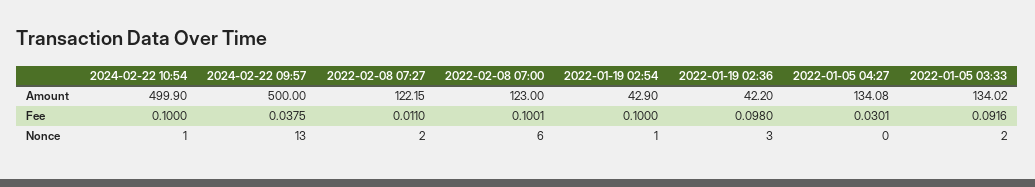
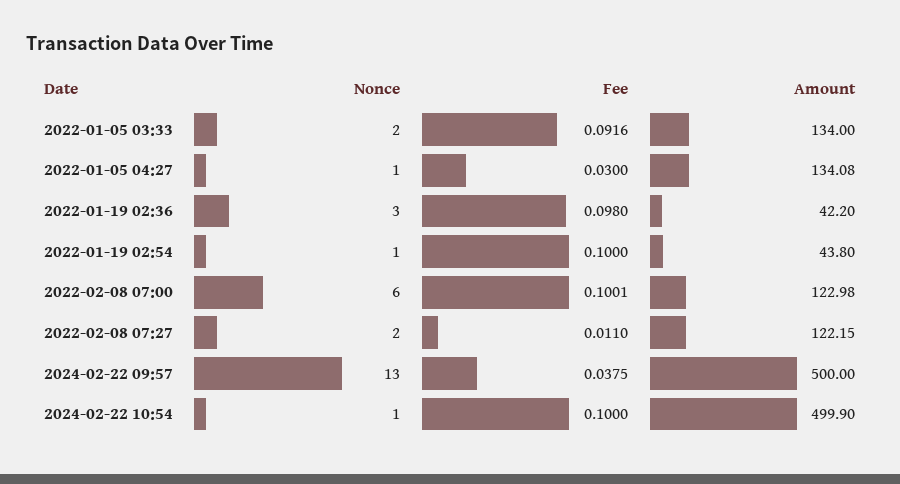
  {
    "2024-02-22 10:54": {
      "Amount": 499.9,
      "Fee": 0.1,
      "Nonce": 1
    },
    "2024-02-22 09:57": {
      "Amount": 500,
      "Fee": 0.0375,
      "Nonce": 13
    },
    "2022-02-08 07:27": {
      "Amount": 122.15,
      "Fee": 0.011,
      "Nonce": 2
    },
    "2022-02-08 07:00": {
-     "Amount": 123,
+     "Amount": 122.98,
      "Fee": 0.1001,
      "Nonce": 6
    },
    "2022-01-19 02:54": {
-     "Amount": 42.9,
+     "Amount": 43.8,
      "Fee": 0.1,
      "Nonce": 1
    },
    "2022-01-19 02:36": {
      "Amount": 42.2,
      "Fee": 0.098,
      "Nonce": 3
    },
    "2022-01-05 04:27": {
      "Amount": 134.08,
-     "Fee": 0.0301,
+     "Fee": 0.03,
-     "Nonce": 0
+     "Nonce": 1
    },
    "2022-01-05 03:33": {
-     "Amount": 134.02,
+     "Amount": 134,
      "Fee": 0.0916,
      "Nonce": 2
    }
  }

